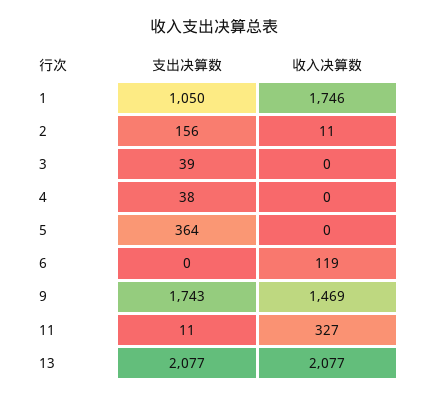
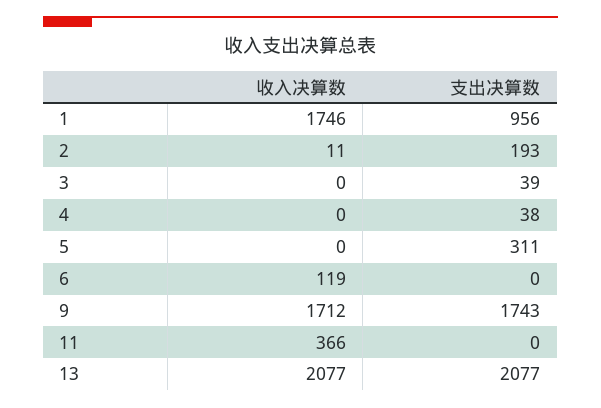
  {
    "支出决算数": {
-     "1": 1050,
+     "1": 956,
-     "2": 156,
+     "2": 193,
      "3": 39,
      "4": 38,
-     "5": 364,
+     "5": 311,
      "6": 0,
      "9": 1743,
-     "11": 11,
+     "11": 0,
      "13": 2077
    },
    "收入决算数": {
      "1": 1746,
      "2": 11,
      "3": 0,
      "4": 0,
      "5": 0,
      "6": 119,
-     "9": 1469,
+     "9": 1712,
-     "11": 327,
+     "11": 366,
      "13": 2077
    }
  }

